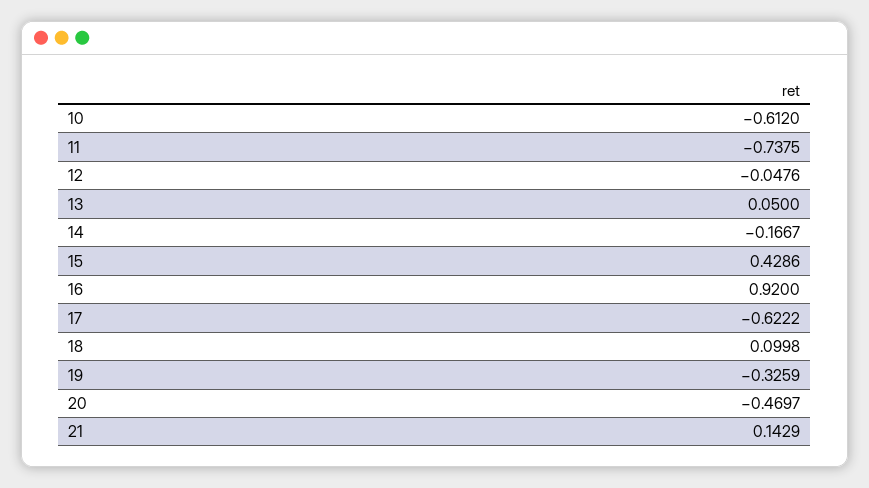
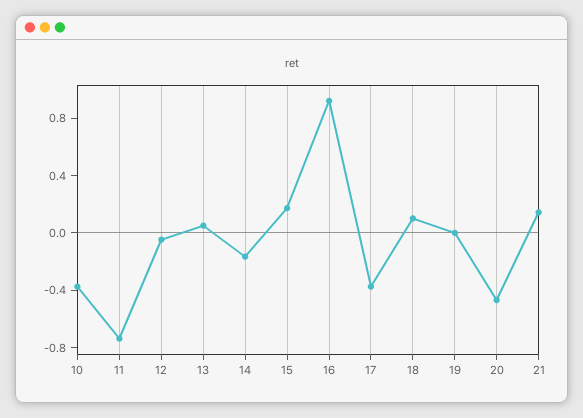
  {
-   "10": -0.612,
+   "10": -0.4,
    "11": -0.7375,
    "12": -0.0476,
    "13": 0.05,
    "14": -0.1667,
-   "15": 0.4286,
+   "15": 0.2,
    "16": 0.92,
-   "17": -0.6222,
+   "17": -0.4,
    "18": 0.0998,
-   "19": -0.3259,
+   "19": 0,
    "20": -0.4697,
    "21": 0.1429
  }

